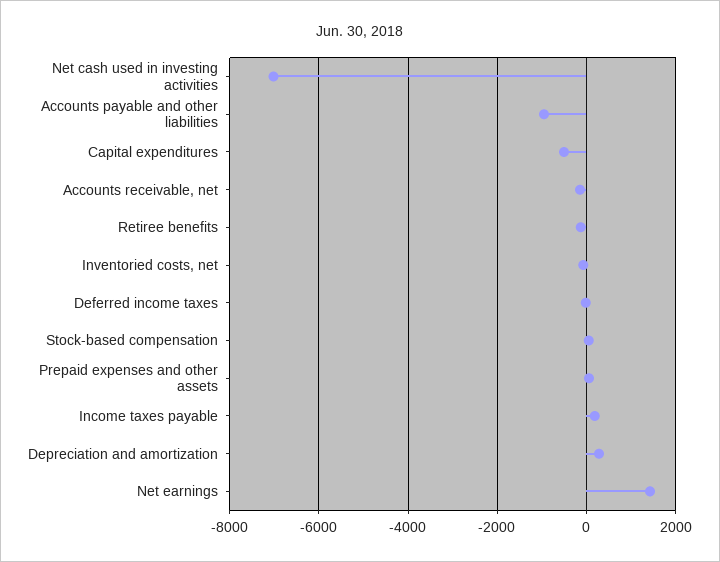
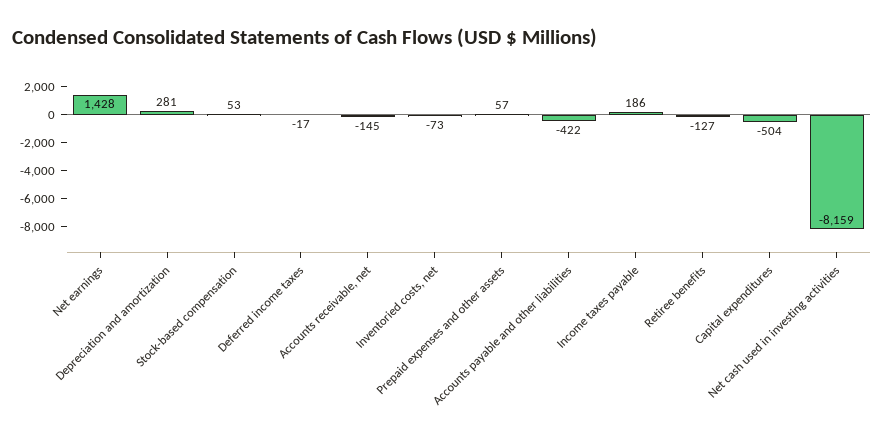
  {
-   "Net cash used in investing activities": -7000,
+   "Net cash used in investing activities": -8159,
-   "Accounts payable and other liabilities": -1000,
+   "Accounts payable and other liabilities": -422,
    "Capital expenditures": -504,
    "Accounts receivable, net": -145,
    "Retiree benefits": -127,
    "Inventoried costs, net": -73,
    "Deferred income taxes": -17,
    "Stock-based compensation": 53,
    "Prepaid expenses and other assets": 57,
    "Income taxes payable": 186,
    "Depreciation and amortization": 281,
    "Net earnings": 1428
  }

